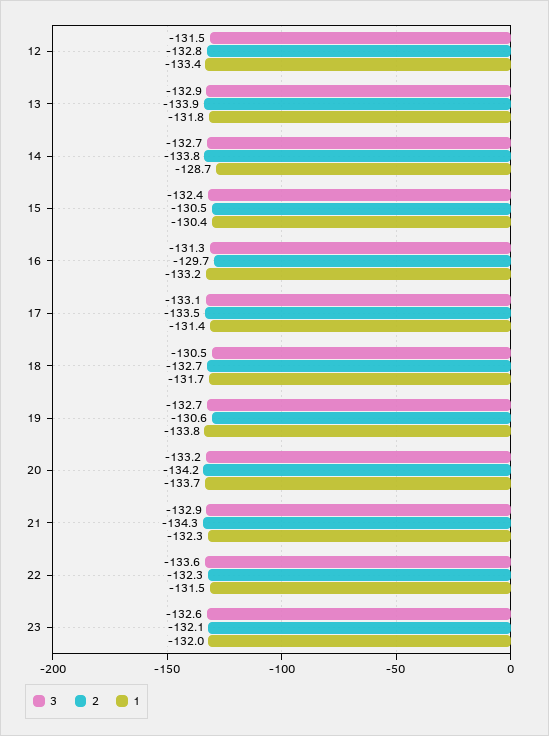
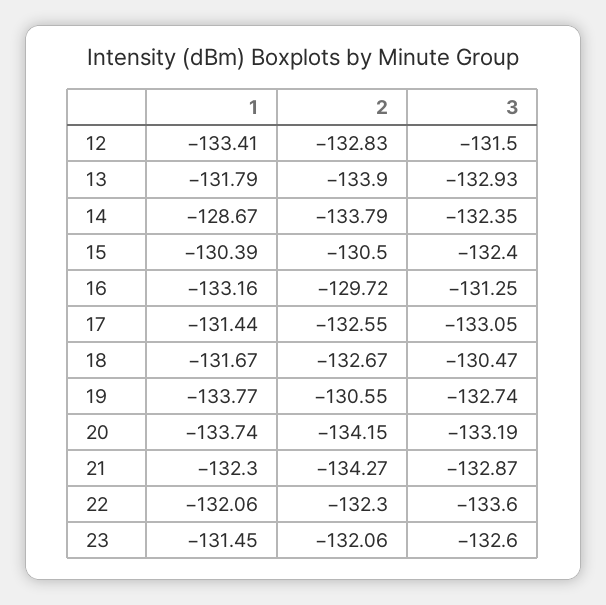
  {
    "3": {
      "12": -131.5,
      "13": -132.93,
-     "14": -132.7,
+     "14": -132.35,
      "15": -132.4,
      "16": -131.25,
      "17": -133.05,
      "18": -130.47,
      "19": -132.74,
      "20": -133.19,
      "21": -132.87,
      "22": -133.6,
      "23": -132.6
    },
    "2": {
      "12": -132.83,
      "13": -133.9,
      "14": -133.79,
      "15": -130.5,
      "16": -129.72,
-     "17": -133.5,
+     "17": -132.55,
      "18": -132.67,
      "19": -130.55,
      "20": -134.15,
      "21": -134.27,
      "22": -132.3,
      "23": -132.06
    },
    "1": {
      "12": -133.41,
      "13": -131.79,
      "14": -128.67,
      "15": -130.39,
      "16": -133.16,
      "17": -131.44,
      "18": -131.67,
      "19": -133.77,
      "20": -133.74,
      "21": -132.3,
-     "22": -131.5,
+     "22": -132.06,
-     "23": -132
+     "23": -131.45
    }
  }

